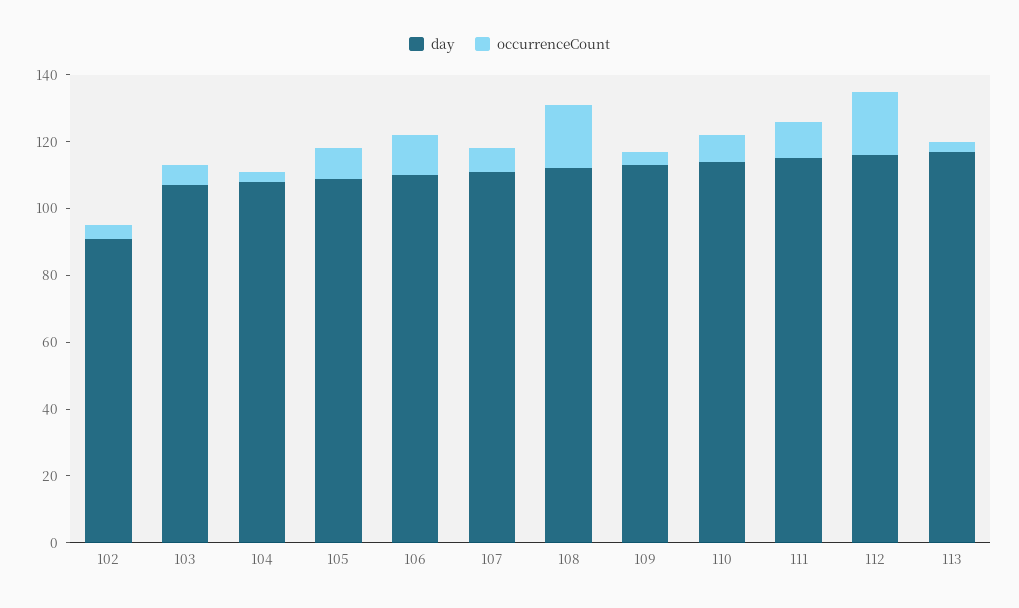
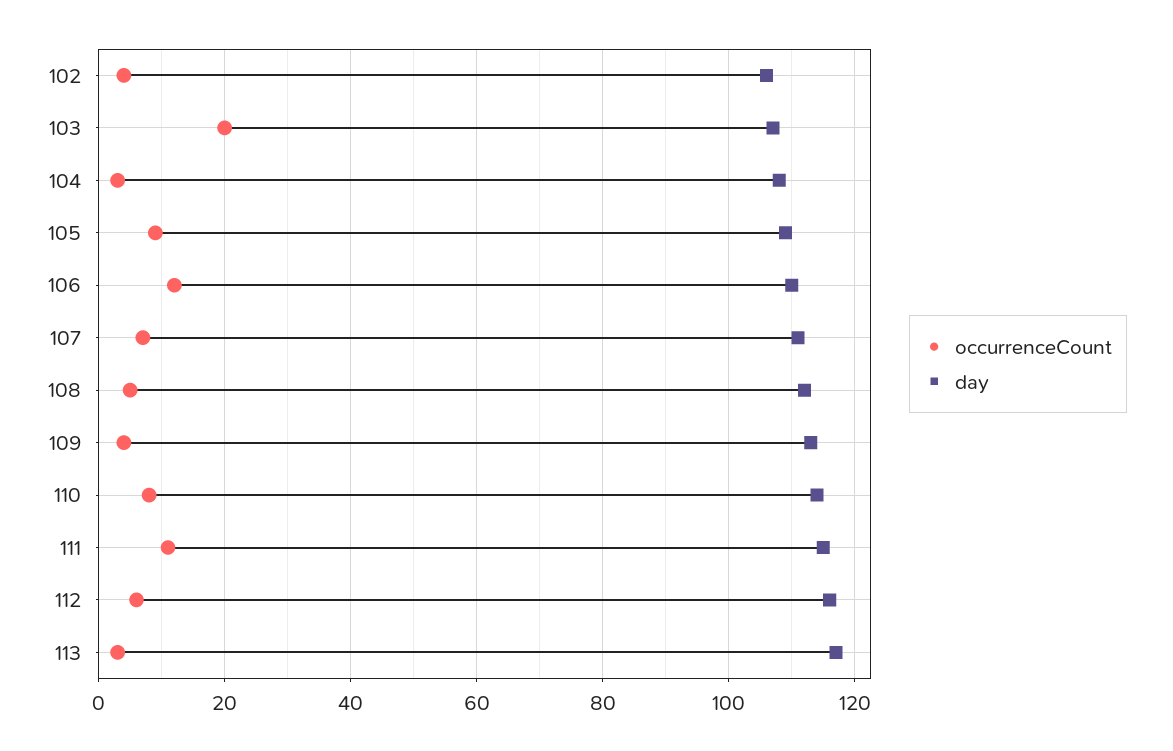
  {
    "day": {
-     "102": 90,
+     "102": 105,
      "103": 105,
      "104": 110,
      "105": 110,
      "106": 110,
      "107": 110,
      "108": 110,
      "109": 115,
      "110": 115,
      "111": 115,
      "112": 115,
      "113": 115
    },
    "occurrenceCount": {
      "102": 5,
-     "103": 5,
+     "103": 20,
      "104": 5,
      "105": 10,
      "106": 10,
      "107": 5,
-     "108": 20,
+     "108": 5,
      "109": 5,
      "110": 10,
      "111": 10,
-     "112": 20,
+     "112": 5,
      "113": 5
    }
  }

